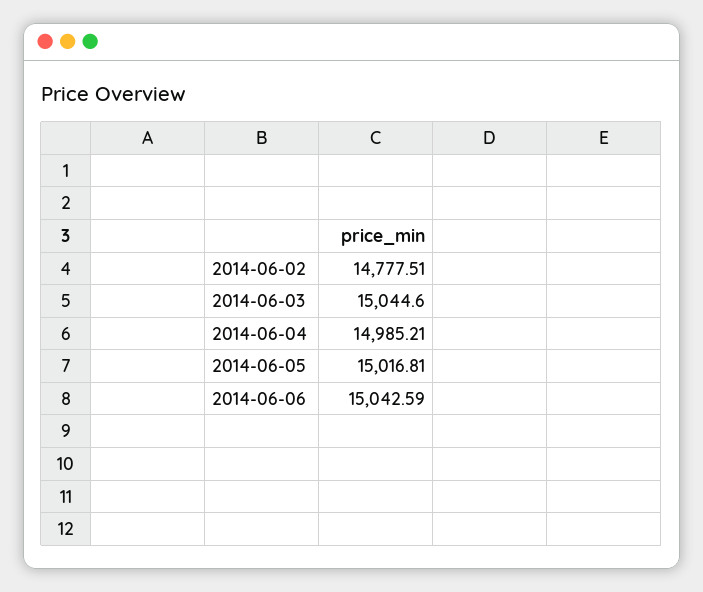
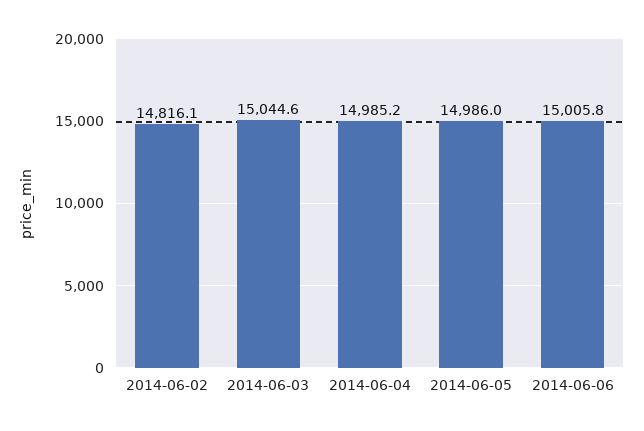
  {
-   "2014-06-02": 14777.51,
+   "2014-06-02": 14816.1,
    "2014-06-03": 15044.6,
    "2014-06-04": 14985.21,
-   "2014-06-05": 15016.81,
+   "2014-06-05": 14986,
-   "2014-06-06": 15042.59
+   "2014-06-06": 15005.8
  }

